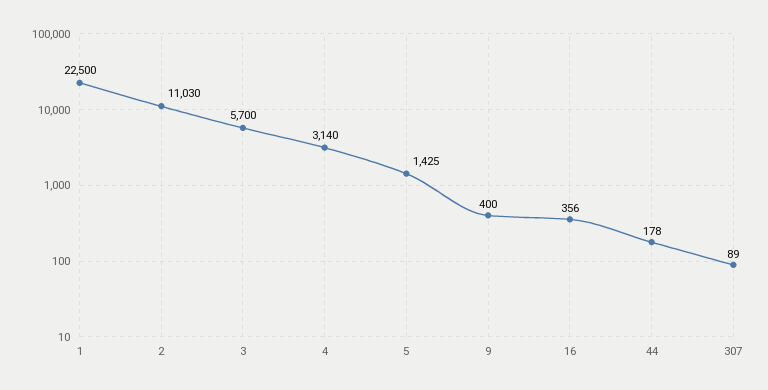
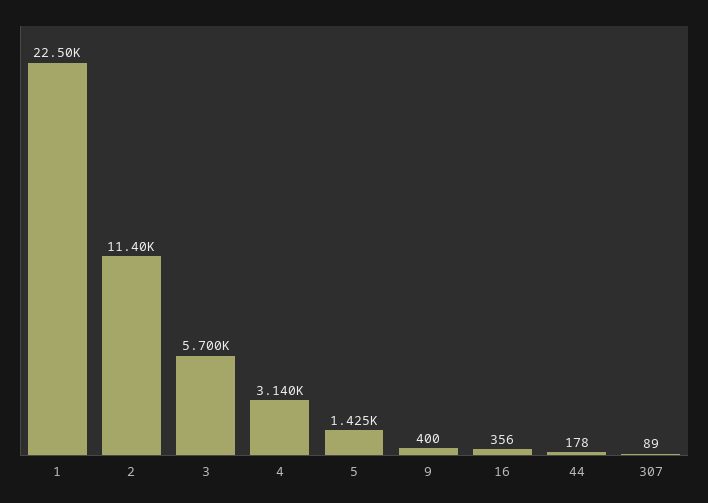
  {
    "1": 22500,
-   "2": 11030,
+   "2": 11400,
    "3": 5700,
    "4": 3140,
    "5": 1425,
    "9": 400,
    "16": 356,
    "44": 178,
    "307": 89
  }

